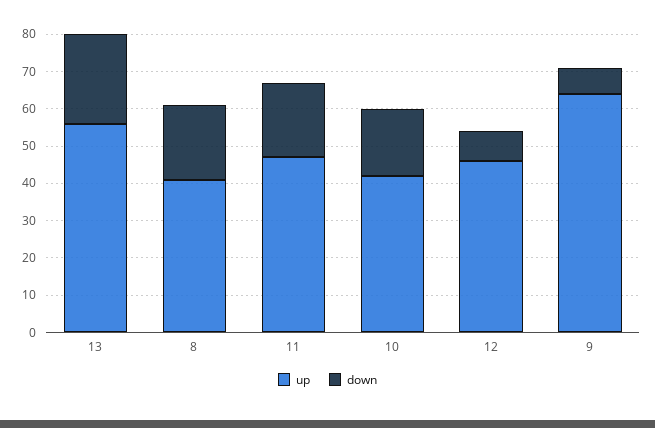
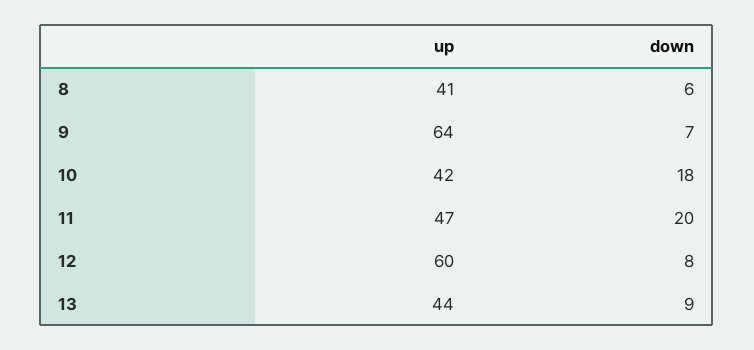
  {
    "up": {
-     "13": 55,
+     "13": 44,
      "8": 41,
      "11": 47,
      "10": 42,
-     "12": 45,
+     "12": 60,
      "9": 64
    },
    "down": {
-     "13": 25,
+     "13": 9,
-     "8": 20,
+     "8": 6,
      "11": 20,
      "10": 18,
      "12": 8,
      "9": 7
    }
  }

